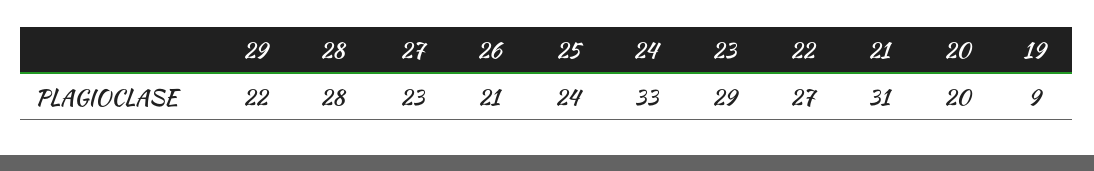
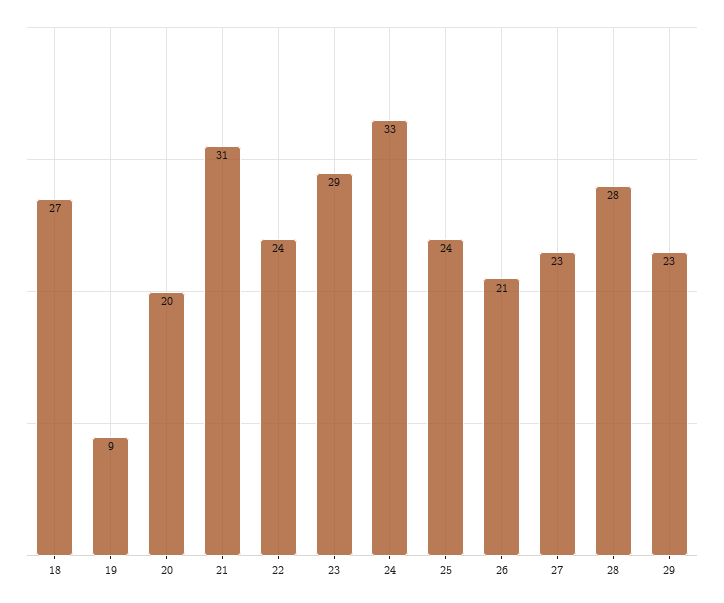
  {
-   "29": 22,
+   "29": 23,
    "28": 28,
    "27": 23,
    "26": 21,
    "25": 24,
    "24": 33,
    "23": 29,
-   "22": 27,
+   "22": 24,
    "21": 31,
    "20": 20,
-   "19": 9
+   "19": 9,
+   "18": 27
  }

